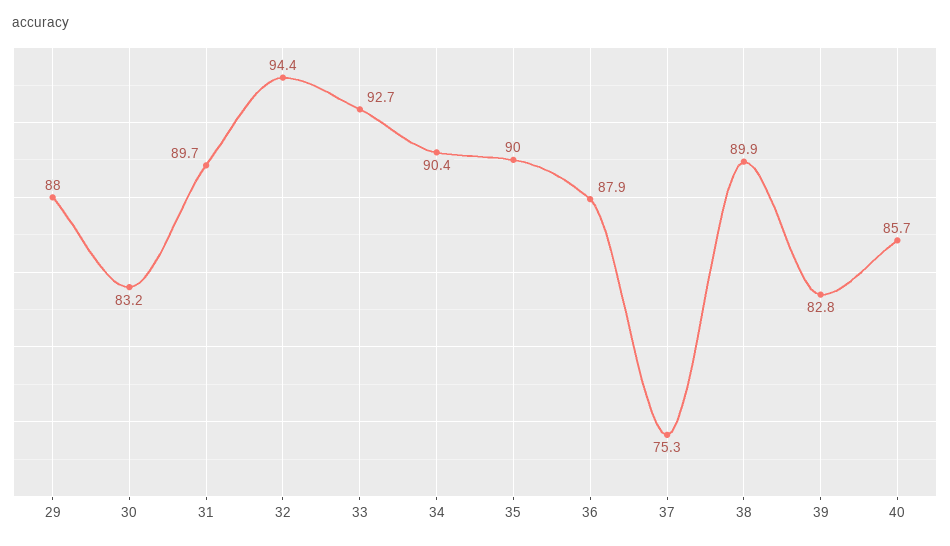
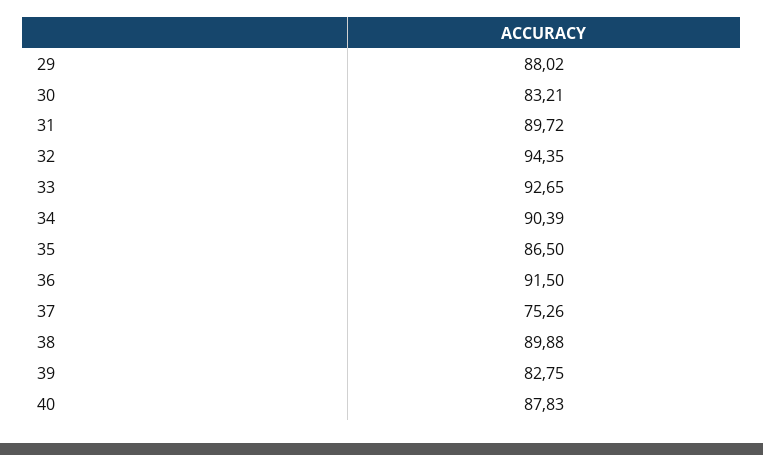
  {
    "29": 88.02,
    "30": 83.21,
    "31": 89.72,
    "32": 94.35,
    "33": 92.65,
    "34": 90.39,
-   "35": 90,
+   "35": 86.5,
-   "36": 87.9,
+   "36": 91.5,
    "37": 75.26,
    "38": 89.88,
    "39": 82.75,
-   "40": 85.7
+   "40": 87.83
  }

